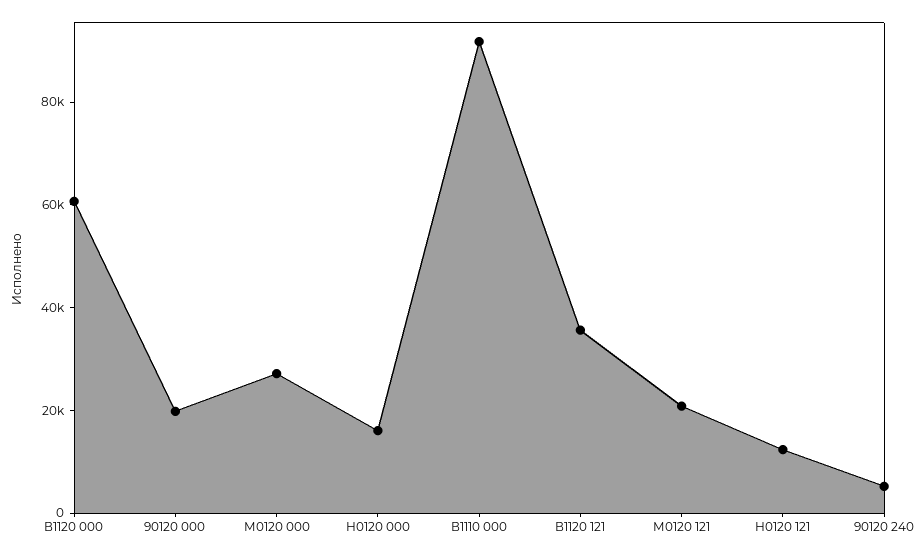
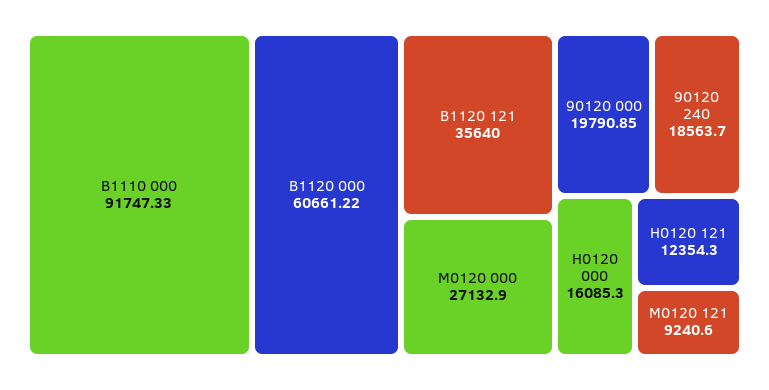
  {
    "В1120 000": 60661.22,
    "90120 000": 19790.85,
    "М0120 000": 27132.9,
    "Н0120 000": 16085.3,
    "В1110 000": 91747.33,
    "В1120 121": 35640,
-   "М0120 121": 20000,
+   "М0120 121": 9240.6,
    "Н0120 121": 12354.3,
-   "90120 240": 5000
+   "90120 240": 18563.7
  }

